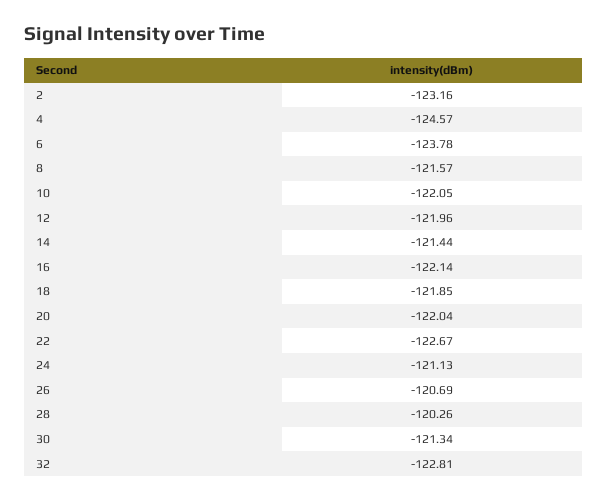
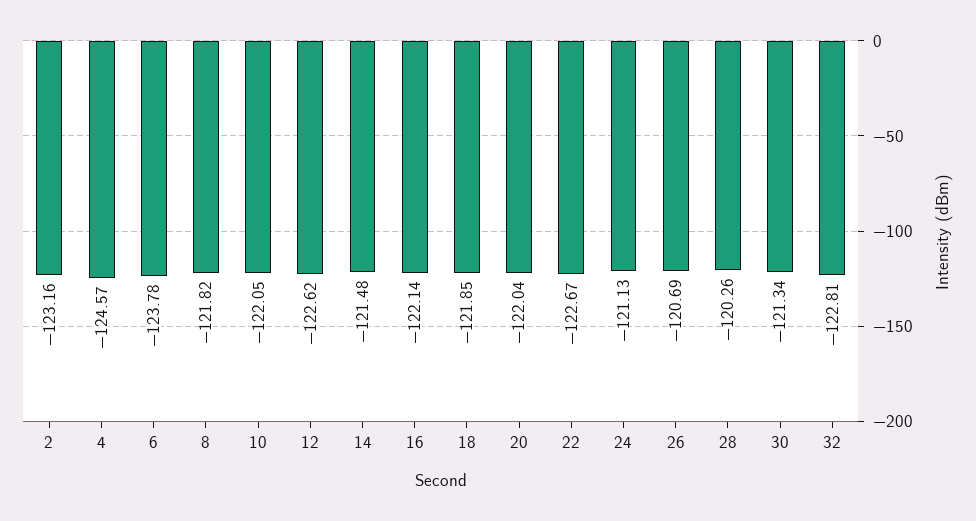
  {
    "2": -123.16,
    "4": -124.57,
    "6": -123.78,
-   "8": -121.57,
+   "8": -121.82,
    "10": -122.05,
-   "12": -121.96,
+   "12": -122.62,
-   "14": -121.44,
+   "14": -121.48,
    "16": -122.14,
    "18": -121.85,
    "20": -122.04,
    "22": -122.67,
    "24": -121.13,
    "26": -120.69,
    "28": -120.26,
    "30": -121.34,
    "32": -122.81
  }

